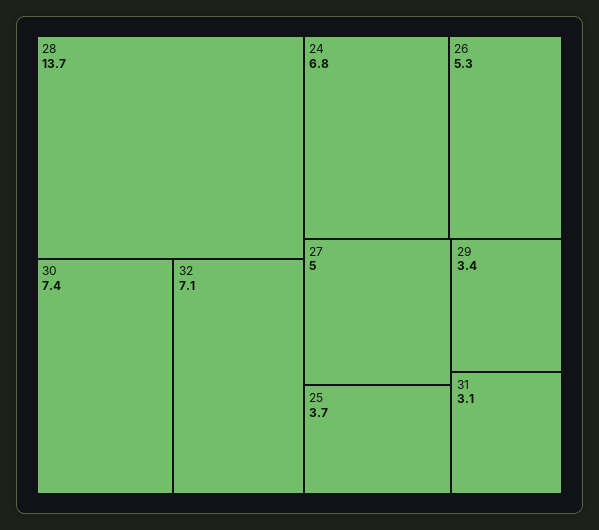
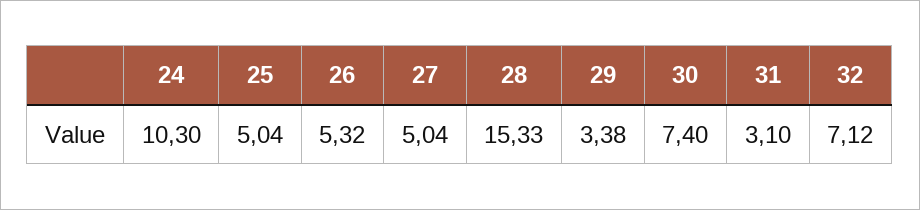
  {
-   "28": 13.7,
+   "28": 15.33,
    "30": 7.4,
    "32": 7.12,
-   "24": 6.8,
+   "24": 10.3,
    "26": 5.32,
    "27": 5.04,
-   "25": 3.7,
+   "25": 5.04,
    "29": 3.38,
    "31": 3.1
  }

